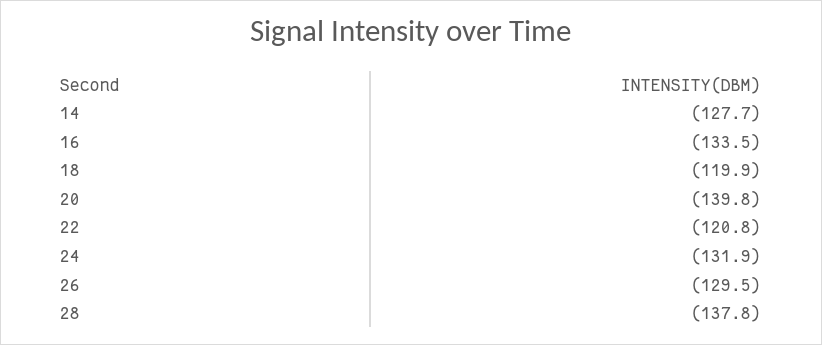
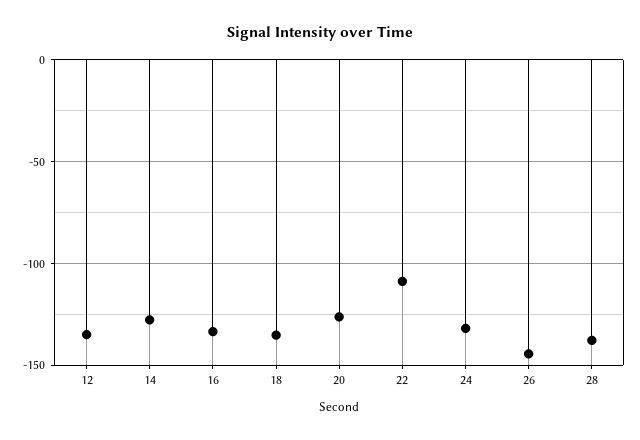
  {
    "14": -127.7,
    "16": -133.5,
-   "18": -119.9,
+   "18": -135,
-   "20": -139.8,
+   "20": -125,
-   "22": -120.8,
+   "22": -110,
    "24": -131.9,
-   "26": -129.5,
+   "26": -145,
-   "28": -137.8
+   "28": -137.8,
+   "12": -135
  }

